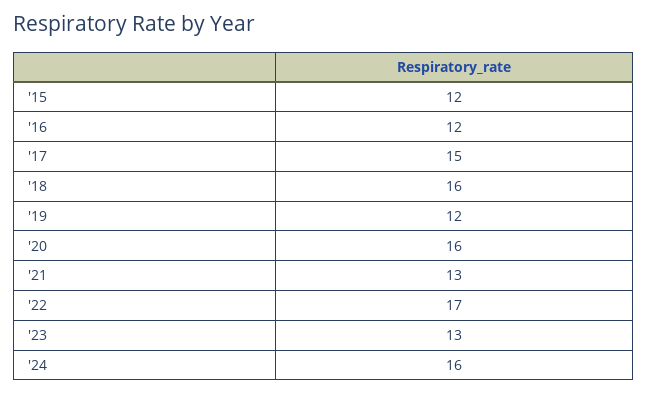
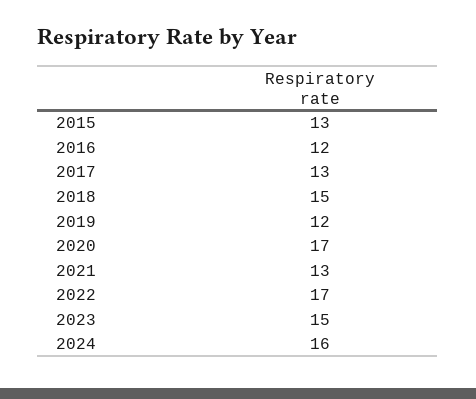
  {
-   "'15": 12,
+   "'15": 13,
    "'16": 12,
-   "'17": 15,
+   "'17": 13,
-   "'18": 16,
+   "'18": 15,
    "'19": 12,
-   "'20": 16,
+   "'20": 17,
    "'21": 13,
    "'22": 17,
-   "'23": 13,
+   "'23": 15,
    "'24": 16
  }

